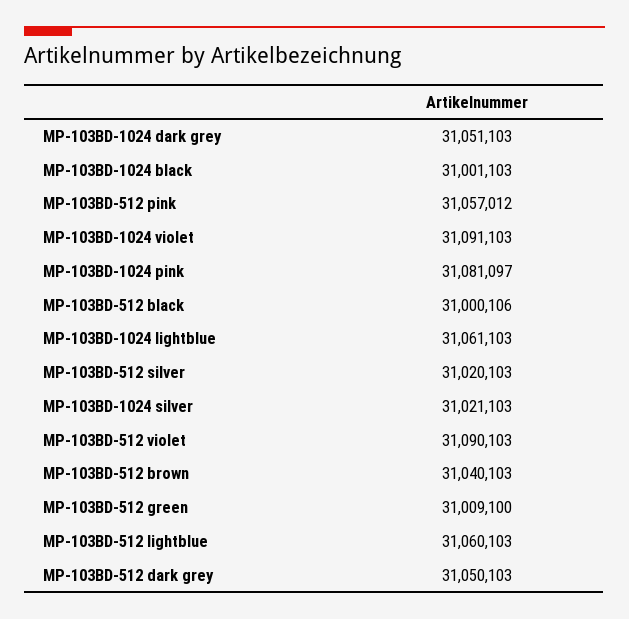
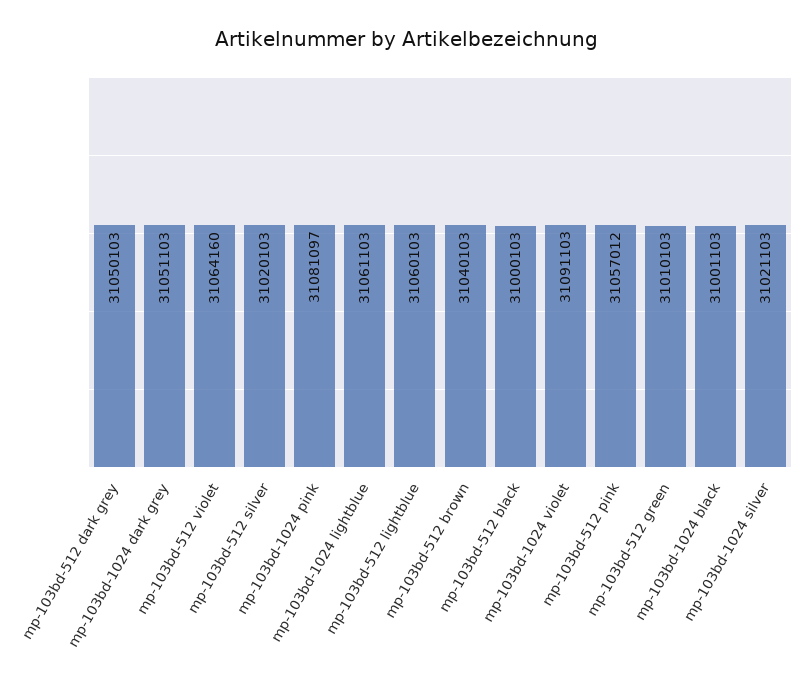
  {
    "MP-103BD-1024 dark grey": 31051103,
    "MP-103BD-1024 black": 31001103,
    "MP-103BD-512 pink": 31057012,
    "MP-103BD-1024 violet": 31091103,
    "MP-103BD-1024 pink": 31081097,
-   "MP-103BD-512 black": 31000106,
+   "MP-103BD-512 black": 31000103,
    "MP-103BD-1024 lightblue": 31061103,
    "MP-103BD-512 silver": 31020103,
    "MP-103BD-1024 silver": 31021103,
-   "MP-103BD-512 violet": 31090103,
+   "MP-103BD-512 violet": 31064160,
    "MP-103BD-512 brown": 31040103,
-   "MP-103BD-512 green": 31009100,
+   "MP-103BD-512 green": 31010103,
    "MP-103BD-512 lightblue": 31060103,
    "MP-103BD-512 dark grey": 31050103
  }

